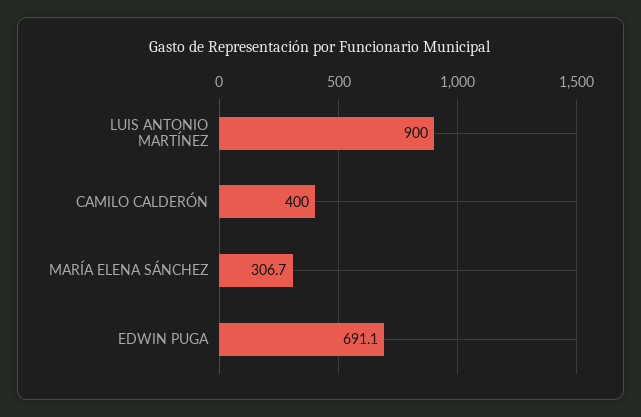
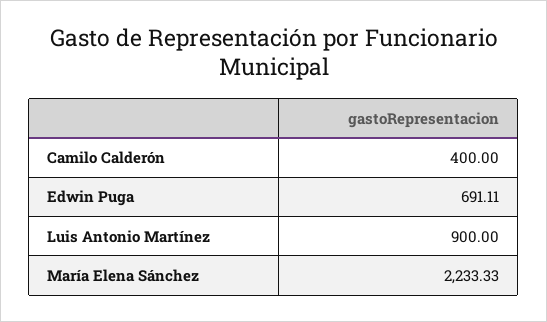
  {
    "LUIS ANTONIO MARTÍNEZ": 900,
    "CAMILO CALDERÓN": 400,
-   "MARÍA ELENA SÁNCHEZ": 306.7,
+   "MARÍA ELENA SÁNCHEZ": 2233.33,
    "EDWIN PUGA": 691.11
  }

